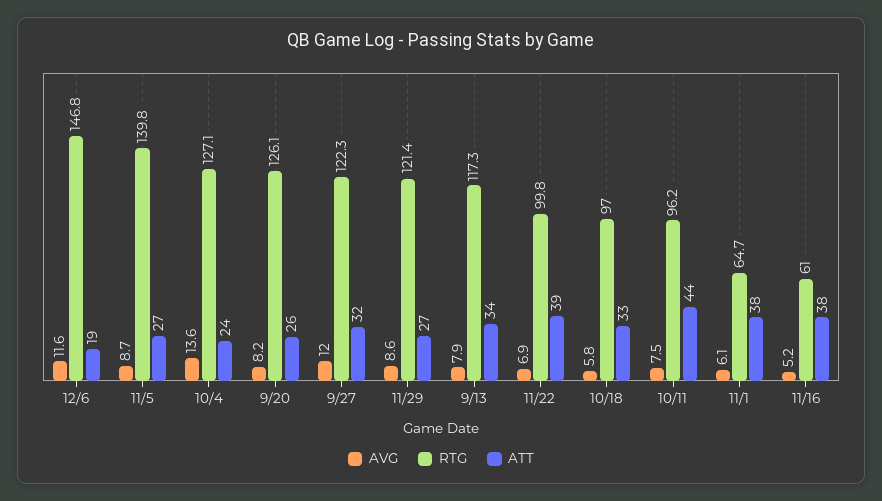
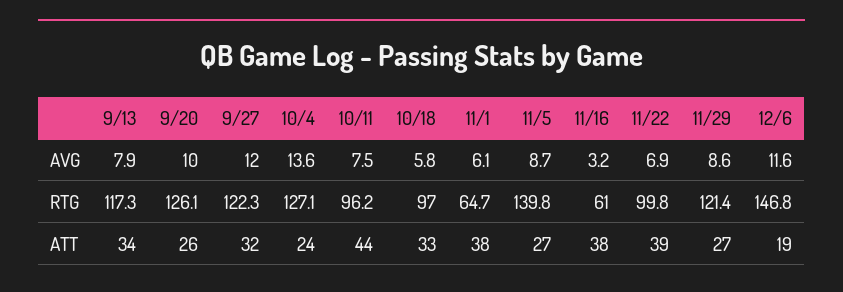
  {
    "AVG": {
      "12/6": 11.6,
      "11/5": 8.7,
      "10/4": 13.6,
-     "9/20": 8.2,
+     "9/20": 10,
      "9/27": 12,
      "11/29": 8.6,
      "9/13": 7.9,
      "11/22": 6.9,
      "10/18": 5.8,
      "10/11": 7.5,
      "11/1": 6.1,
-     "11/16": 5.2
+     "11/16": 3.2
    },
    "RTG": {
      "12/6": 146.8,
      "11/5": 139.8,
      "10/4": 127.1,
      "9/20": 126.1,
      "9/27": 122.3,
      "11/29": 121.4,
      "9/13": 117.3,
      "11/22": 99.8,
      "10/18": 97,
      "10/11": 96.2,
      "11/1": 64.7,
      "11/16": 61
    },
    "ATT": {
      "12/6": 19,
      "11/5": 27,
      "10/4": 24,
      "9/20": 26,
      "9/27": 32,
      "11/29": 27,
      "9/13": 34,
      "11/22": 39,
      "10/18": 33,
      "10/11": 44,
      "11/1": 38,
      "11/16": 38
    }
  }

